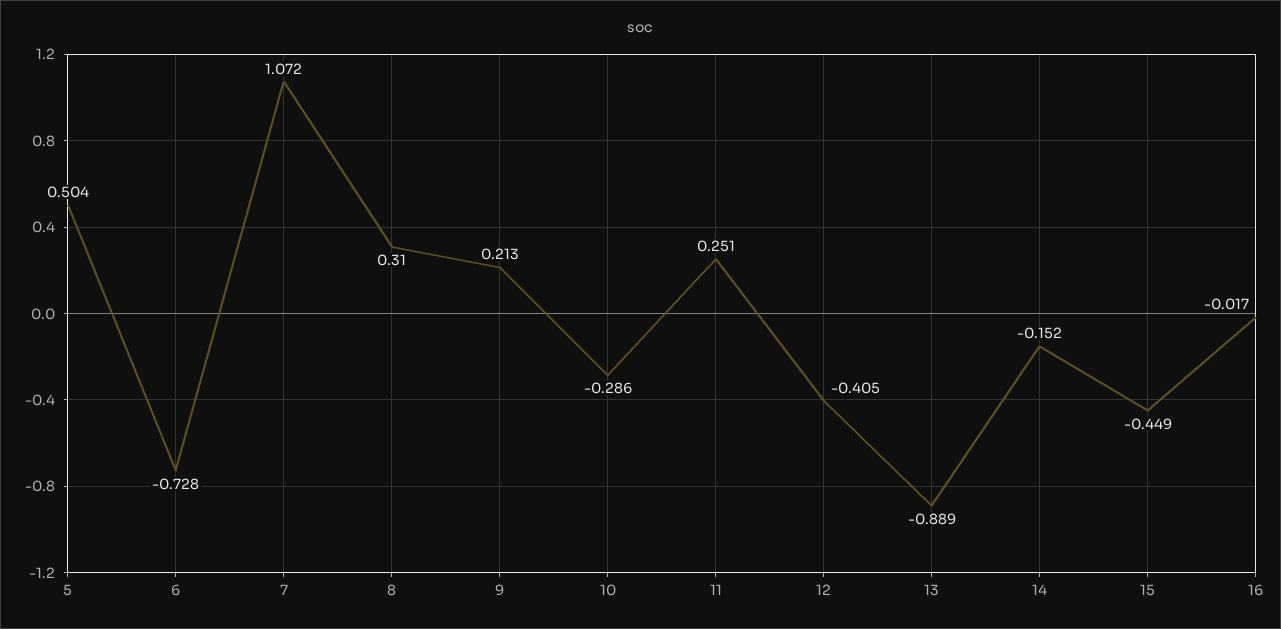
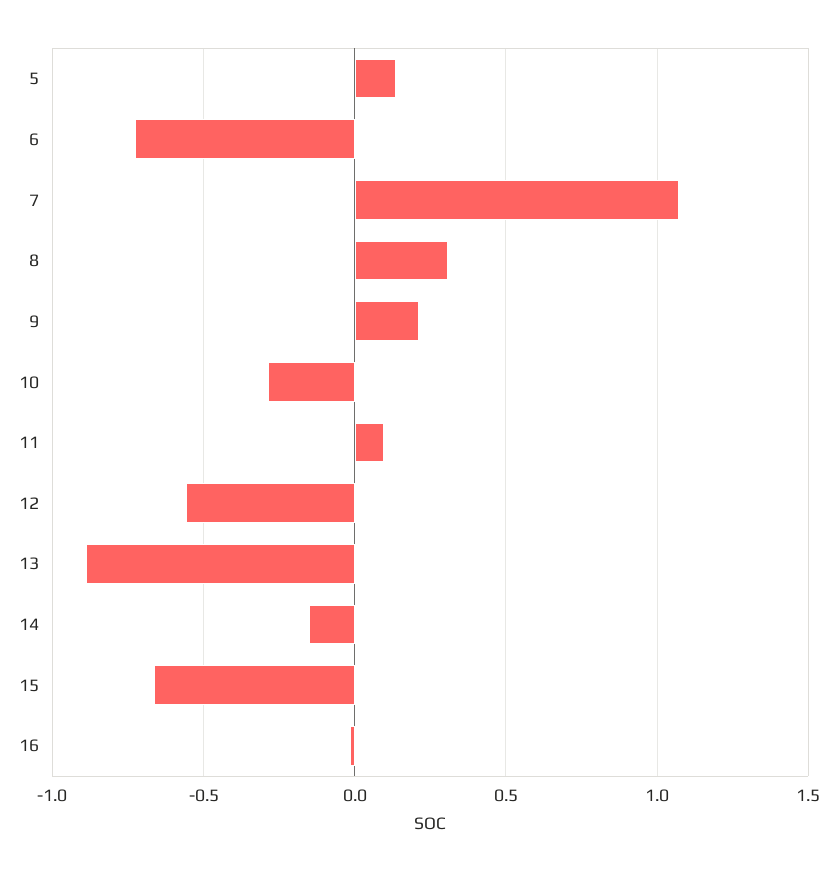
  {
-   "5": 0.504,
+   "5": 0.15,
    "6": -0.728,
    "7": 1.072,
    "8": 0.31,
    "9": 0.213,
    "10": -0.286,
-   "11": 0.251,
+   "11": 0.1,
-   "12": -0.405,
+   "12": -0.55,
    "13": -0.889,
    "14": -0.152,
-   "15": -0.449,
+   "15": -0.65,
    "16": -0.017
  }

